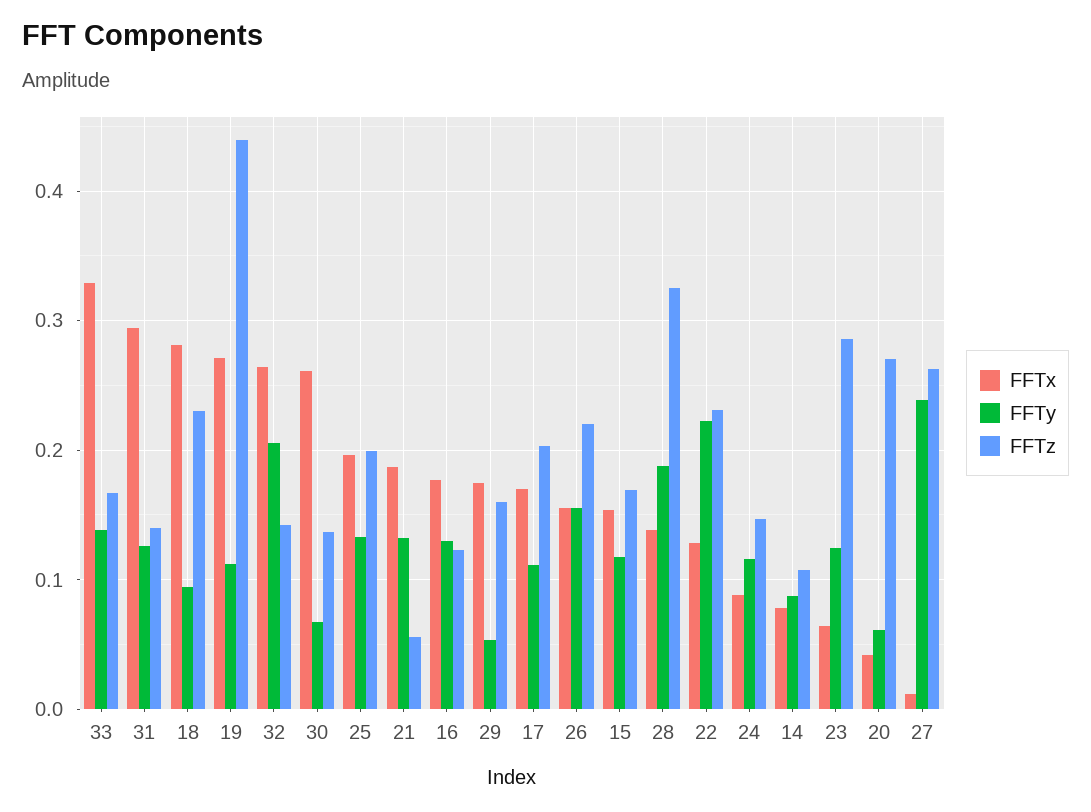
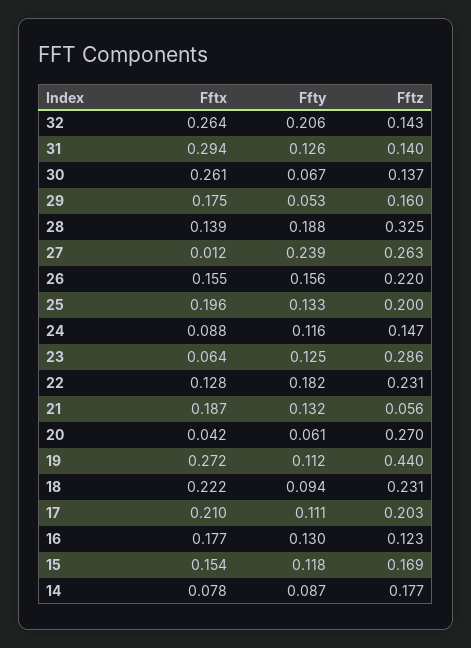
  {
    "FFTx": {
-     "33": 0.33,
      "31": 0.294,
-     "18": 0.28,
+     "18": 0.222,
      "19": 0.272,
      "32": 0.264,
      "30": 0.261,
      "25": 0.196,
      "21": 0.187,
      "16": 0.177,
      "29": 0.175,
-     "17": 0.17,
+     "17": 0.21,
      "26": 0.155,
      "15": 0.154,
      "28": 0.139,
      "22": 0.128,
      "24": 0.088,
      "14": 0.078,
      "23": 0.064,
      "20": 0.042,
      "27": 0.012
    },
    "FFTy": {
-     "33": 0.14,
      "31": 0.126,
      "18": 0.094,
      "19": 0.112,
      "32": 0.206,
      "30": 0.067,
      "25": 0.133,
      "21": 0.132,
      "16": 0.13,
      "29": 0.053,
      "17": 0.111,
      "26": 0.156,
      "15": 0.118,
      "28": 0.188,
-     "22": 0.22,
+     "22": 0.182,
      "24": 0.116,
      "14": 0.087,
      "23": 0.125,
      "20": 0.061,
      "27": 0.239
    },
    "FFTz": {
-     "33": 0.17,
      "31": 0.14,
      "18": 0.231,
      "19": 0.44,
      "32": 0.143,
      "30": 0.137,
      "25": 0.2,
      "21": 0.056,
      "16": 0.123,
      "29": 0.16,
      "17": 0.203,
      "26": 0.22,
      "15": 0.169,
      "28": 0.325,
      "22": 0.231,
      "24": 0.147,
-     "14": 0.11,
+     "14": 0.177,
      "23": 0.286,
      "20": 0.27,
      "27": 0.263
    }
  }

